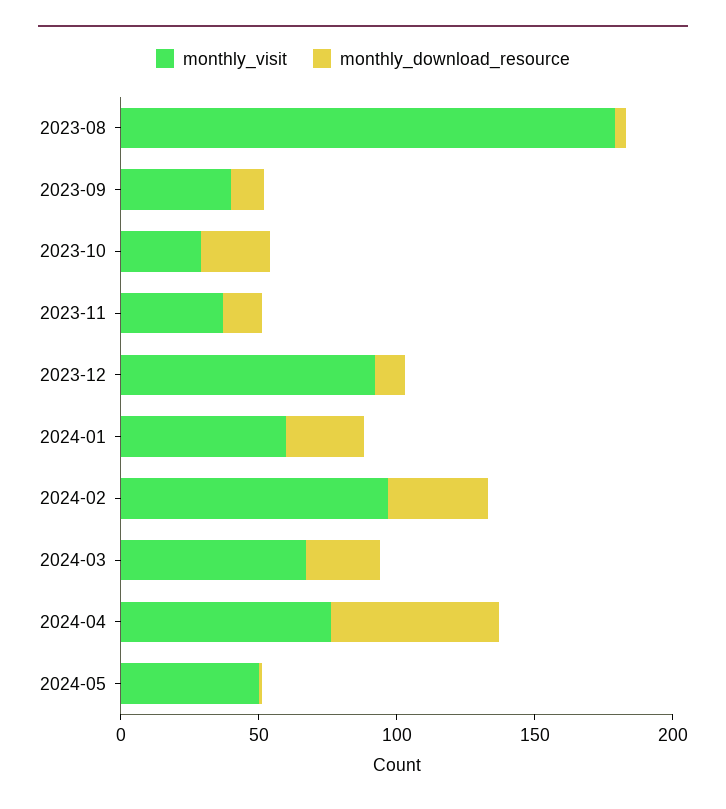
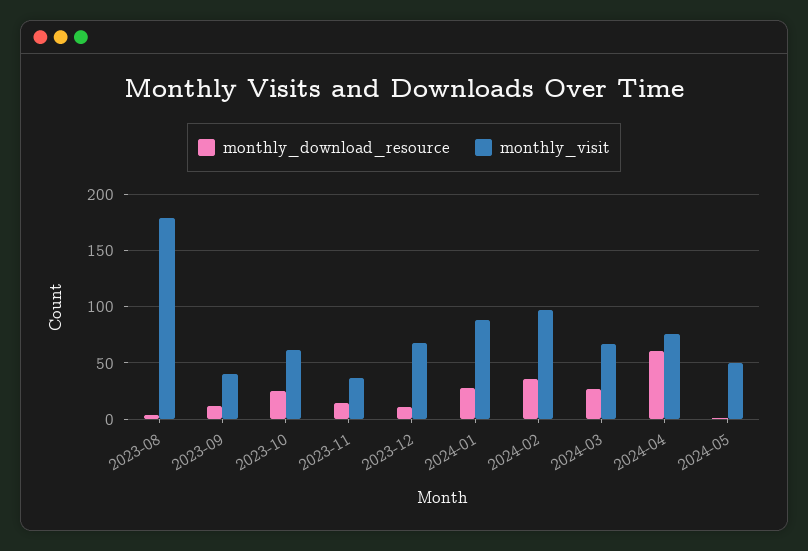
  {
    "monthly_visit": {
      "2023-08": 180,
      "2023-09": 40,
-     "2023-10": 30,
+     "2023-10": 60,
      "2023-11": 40,
-     "2023-12": 90,
+     "2023-12": 70,
-     "2024-01": 60,
+     "2024-01": 90,
      "2024-02": 100,
      "2024-03": 70,
      "2024-04": 80,
      "2024-05": 50
    },
    "monthly_download_resource": {
      "2023-08": 0,
      "2023-09": 10,
      "2023-10": 30,
      "2023-11": 10,
      "2023-12": 10,
      "2024-01": 30,
      "2024-02": 40,
      "2024-03": 30,
      "2024-04": 60,
      "2024-05": 0
    }
  }

